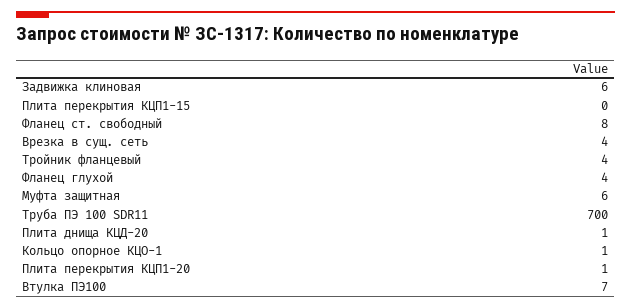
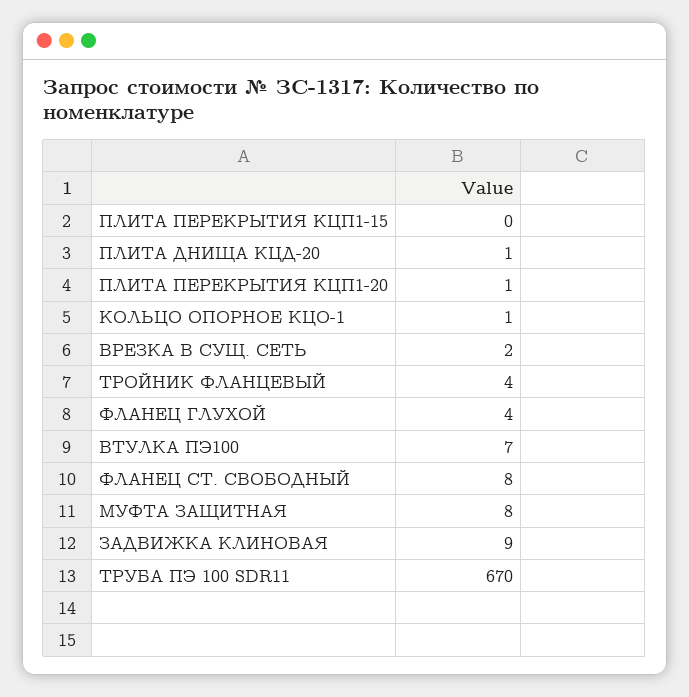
  {
-   "Задвижка клиновая": 6,
+   "Задвижка клиновая": 9,
    "Плита перекрытия КЦП1-15": 0,
    "Фланец ст. свободный": 8,
-   "Врезка в сущ. сеть": 4,
+   "Врезка в сущ. сеть": 2,
    "Тройник фланцевый": 4,
    "Фланец глухой": 4,
-   "Муфта защитная": 6,
+   "Муфта защитная": 8,
-   "Труба ПЭ 100 SDR11": 700,
+   "Труба ПЭ 100 SDR11": 670,
    "Плита днища КЦД-20": 1,
    "Кольцо опорное КЦО-1": 1,
    "Плита перекрытия КЦП1-20": 1,
    "Втулка ПЭ100": 7
  }

